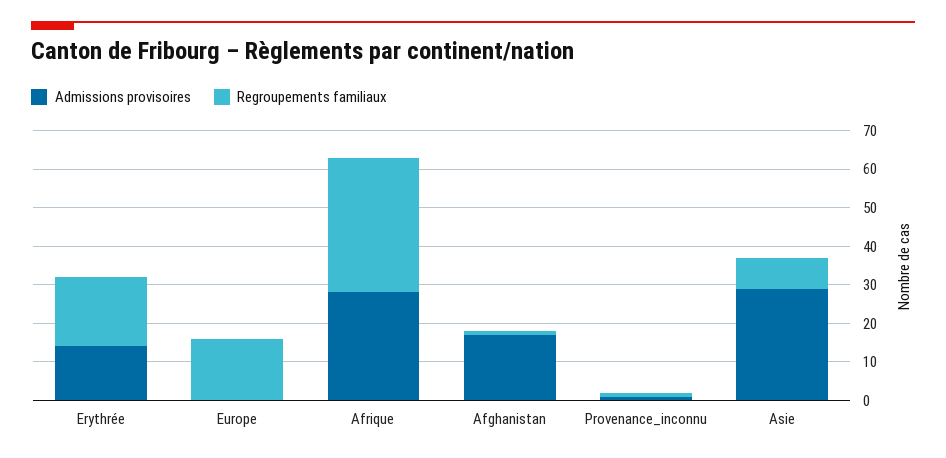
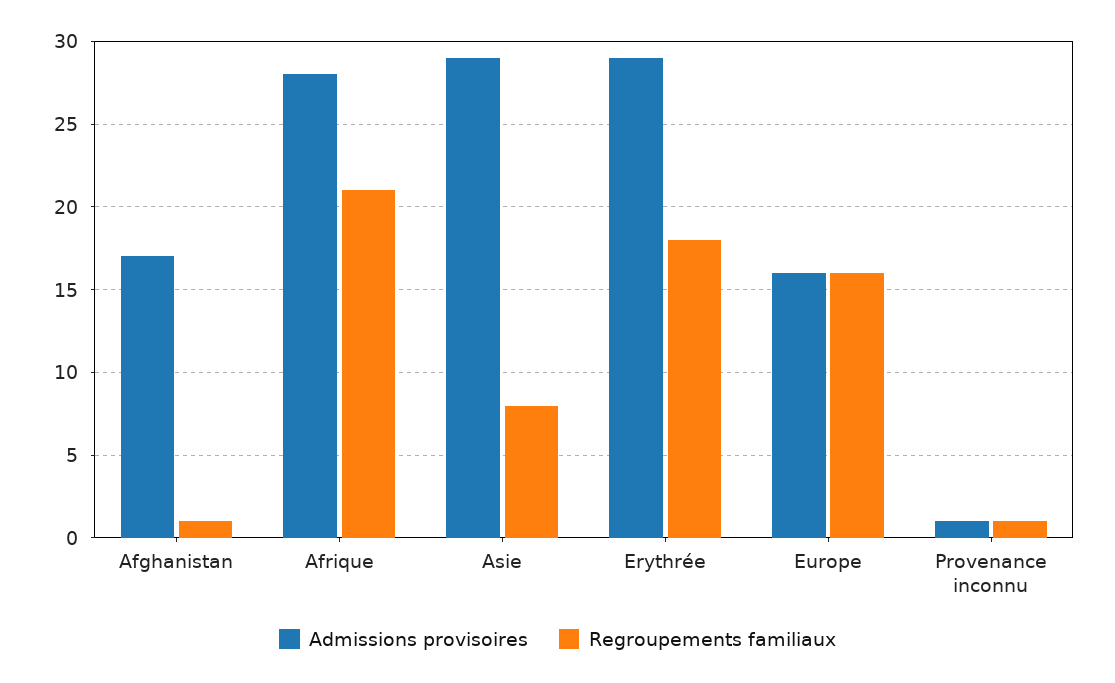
  {
    "Admissions provisoires": {
-     "Erythrée": 15,
+     "Erythrée": 29,
-     "Europe": 0,
+     "Europe": 16,
      "Afrique": 28,
      "Afghanistan": 17,
      "Provenance_inconnu": 1,
      "Asie": 29
    },
    "Regroupements familiaux": {
      "Erythrée": 18,
      "Europe": 16,
-     "Afrique": 35,
+     "Afrique": 21,
      "Afghanistan": 1,
      "Provenance_inconnu": 1,
      "Asie": 8
    }
  }

